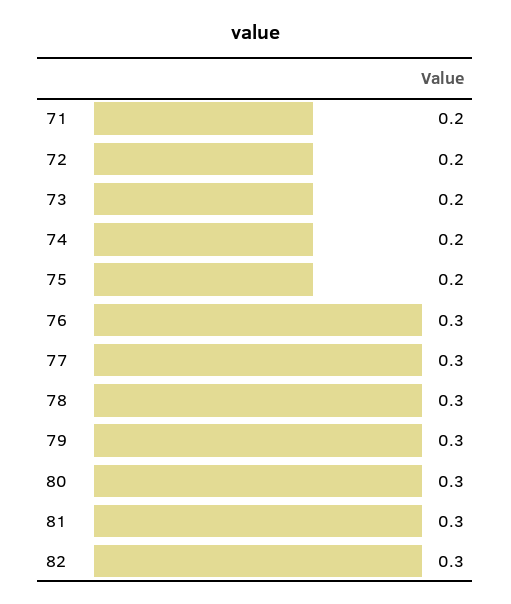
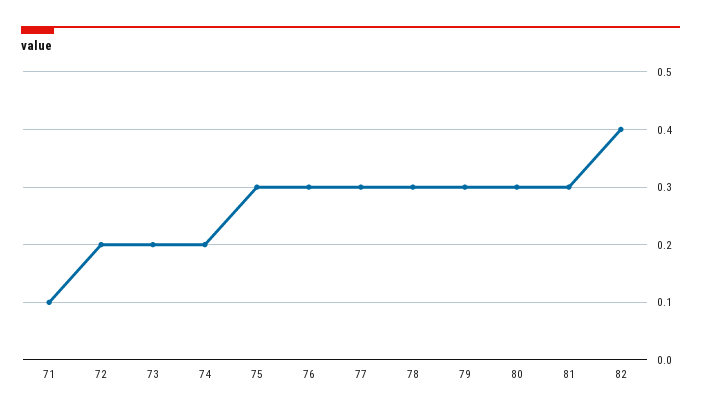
  {
-   "71": 0.2,
+   "71": 0.1,
    "72": 0.2,
    "73": 0.2,
    "74": 0.2,
-   "75": 0.2,
+   "75": 0.3,
    "76": 0.3,
    "77": 0.3,
    "78": 0.3,
    "79": 0.3,
    "80": 0.3,
    "81": 0.3,
-   "82": 0.3
+   "82": 0.4
  }

